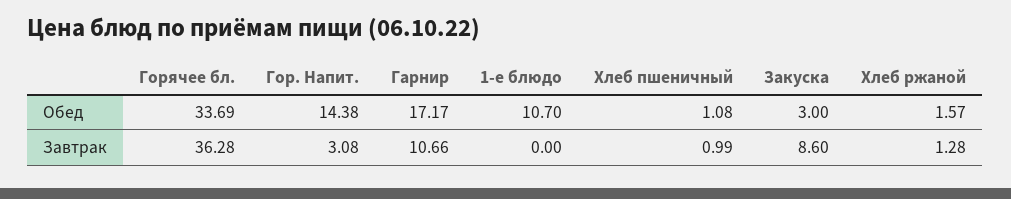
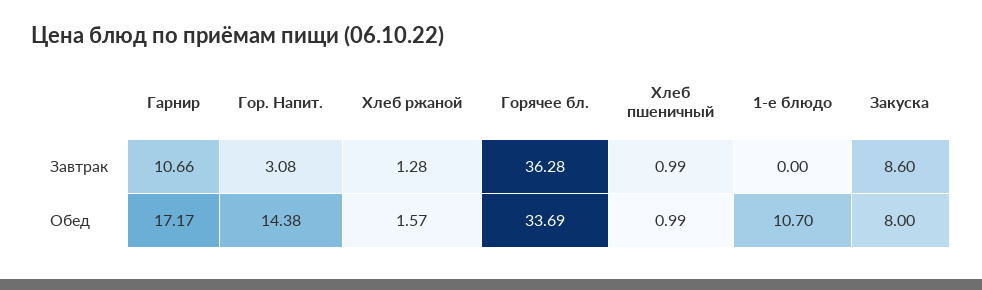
  {
    "Горячее бл.": {
      "Обед": 33.69,
      "Завтрак": 36.28
    },
    "Гор. Напит.": {
      "Обед": 14.38,
      "Завтрак": 3.08
    },
    "Гарнир": {
      "Обед": 17.17,
      "Завтрак": 10.66
    },
    "1-е блюдо": {
      "Обед": 10.7,
      "Завтрак": 0
    },
    "Хлеб пшеничный": {
-     "Обед": 1.08,
+     "Обед": 0.99,
      "Завтрак": 0.99
    },
    "Закуска": {
-     "Обед": 3,
+     "Обед": 8,
      "Завтрак": 8.6
    },
    "Хлеб ржаной": {
      "Обед": 1.57,
      "Завтрак": 1.28
    }
  }

